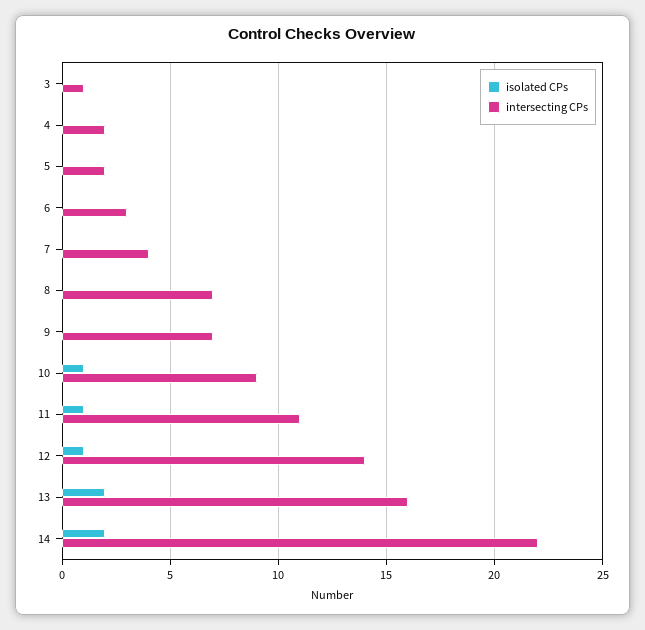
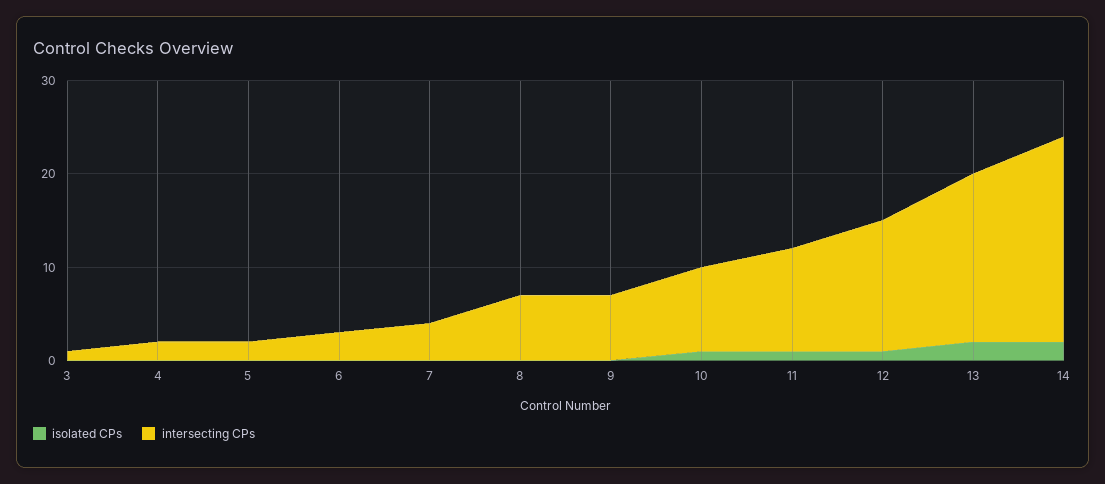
  {
    "isolated CPs": {
      "3": 0,
      "4": 0,
      "5": 0,
      "6": 0,
      "7": 0,
      "8": 0,
      "9": 0,
      "10": 1,
      "11": 1,
      "12": 1,
      "13": 2,
      "14": 2
    },
    "intersecting CPs": {
      "3": 1,
      "4": 2,
      "5": 2,
      "6": 3,
      "7": 4,
      "8": 7,
      "9": 7,
      "10": 9,
      "11": 11,
      "12": 14,
-     "13": 16,
+     "13": 18,
      "14": 22
    }
  }

